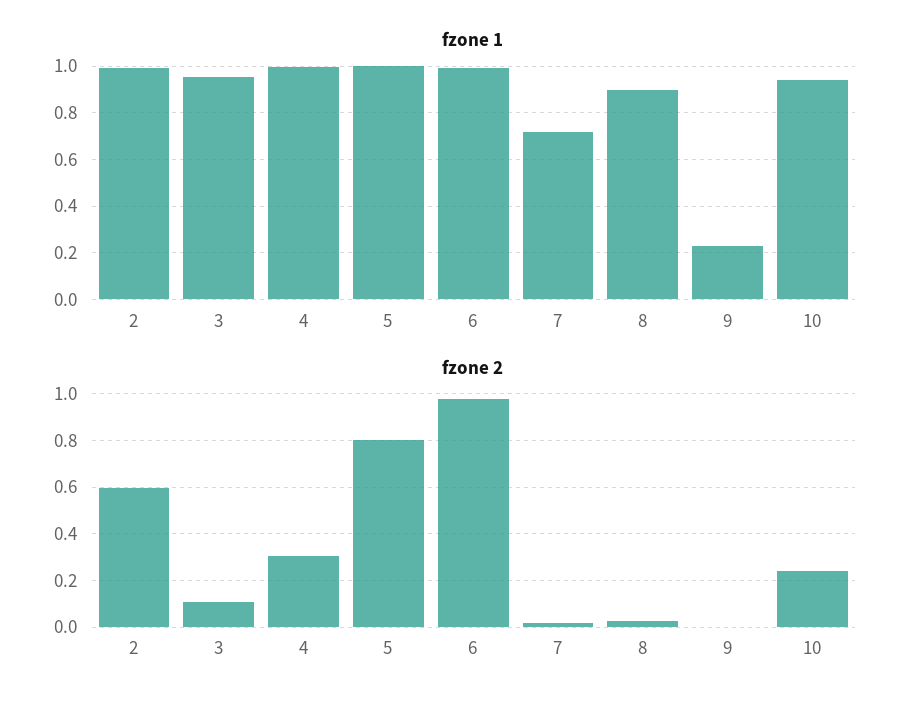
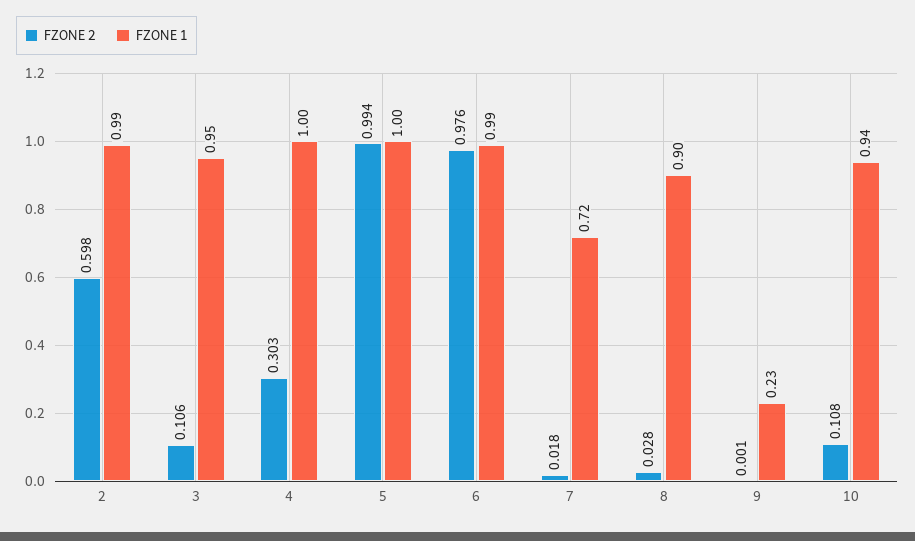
  {
    "fzone 1": {
      "2": 0.99,
      "3": 0.95,
      "4": 1,
      "5": 1,
      "6": 0.99,
      "7": 0.72,
      "8": 0.9,
      "9": 0.23,
      "10": 0.94
    },
    "fzone 2": {
      "2": 0.598,
      "3": 0.106,
      "4": 0.303,
-     "5": 0.8,
+     "5": 0.994,
      "6": 0.976,
      "7": 0.018,
      "8": 0.028,
      "9": 0.001,
-     "10": 0.25
+     "10": 0.108
    }
  }

